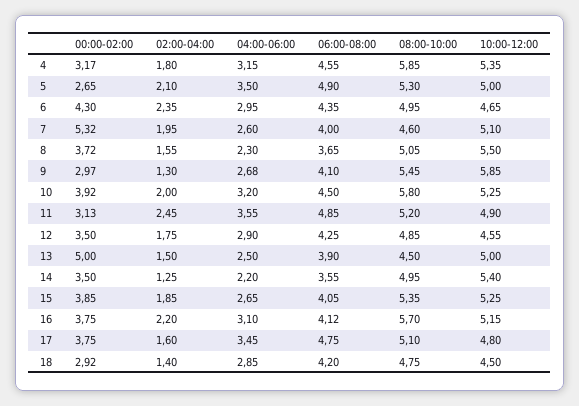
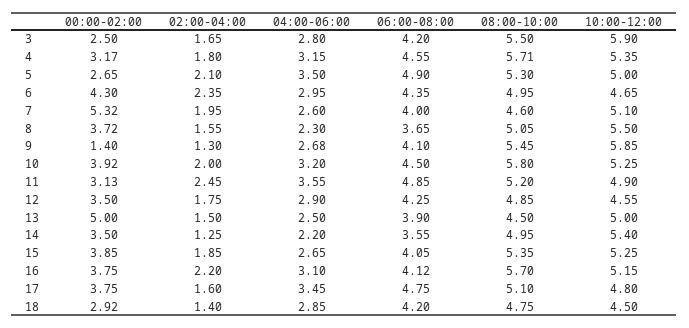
  {
    "00:00-02:00": {
      "4": 3.17,
      "5": 2.65,
      "6": 4.3,
      "7": 5.32,
      "8": 3.72,
-     "9": 2.97,
+     "9": 1.4,
      "10": 3.92,
      "11": 3.13,
      "12": 3.5,
      "13": 5,
      "14": 3.5,
      "15": 3.85,
      "16": 3.75,
      "17": 3.75,
-     "18": 2.92
+     "18": 2.92,
+     "3": 2.5
    },
    "02:00-04:00": {
      "4": 1.8,
      "5": 2.1,
      "6": 2.35,
      "7": 1.95,
      "8": 1.55,
      "9": 1.3,
      "10": 2,
      "11": 2.45,
      "12": 1.75,
      "13": 1.5,
      "14": 1.25,
      "15": 1.85,
      "16": 2.2,
      "17": 1.6,
-     "18": 1.4
+     "18": 1.4,
+     "3": 1.65
    },
    "04:00-06:00": {
      "4": 3.15,
      "5": 3.5,
      "6": 2.95,
      "7": 2.6,
      "8": 2.3,
      "9": 2.68,
      "10": 3.2,
      "11": 3.55,
      "12": 2.9,
      "13": 2.5,
      "14": 2.2,
      "15": 2.65,
      "16": 3.1,
      "17": 3.45,
-     "18": 2.85
+     "18": 2.85,
+     "3": 2.8
    },
    "06:00-08:00": {
      "4": 4.55,
      "5": 4.9,
      "6": 4.35,
      "7": 4,
      "8": 3.65,
      "9": 4.1,
      "10": 4.5,
      "11": 4.85,
      "12": 4.25,
      "13": 3.9,
      "14": 3.55,
      "15": 4.05,
      "16": 4.12,
      "17": 4.75,
-     "18": 4.2
+     "18": 4.2,
+     "3": 4.2
    },
    "08:00-10:00": {
-     "4": 5.85,
+     "4": 5.71,
      "5": 5.3,
      "6": 4.95,
      "7": 4.6,
      "8": 5.05,
      "9": 5.45,
      "10": 5.8,
      "11": 5.2,
      "12": 4.85,
      "13": 4.5,
      "14": 4.95,
      "15": 5.35,
      "16": 5.7,
      "17": 5.1,
-     "18": 4.75
+     "18": 4.75,
+     "3": 5.5
    },
    "10:00-12:00": {
      "4": 5.35,
      "5": 5,
      "6": 4.65,
      "7": 5.1,
      "8": 5.5,
      "9": 5.85,
      "10": 5.25,
      "11": 4.9,
      "12": 4.55,
      "13": 5,
      "14": 5.4,
      "15": 5.25,
      "16": 5.15,
      "17": 4.8,
-     "18": 4.5
+     "18": 4.5,
+     "3": 5.9
    }
  }

